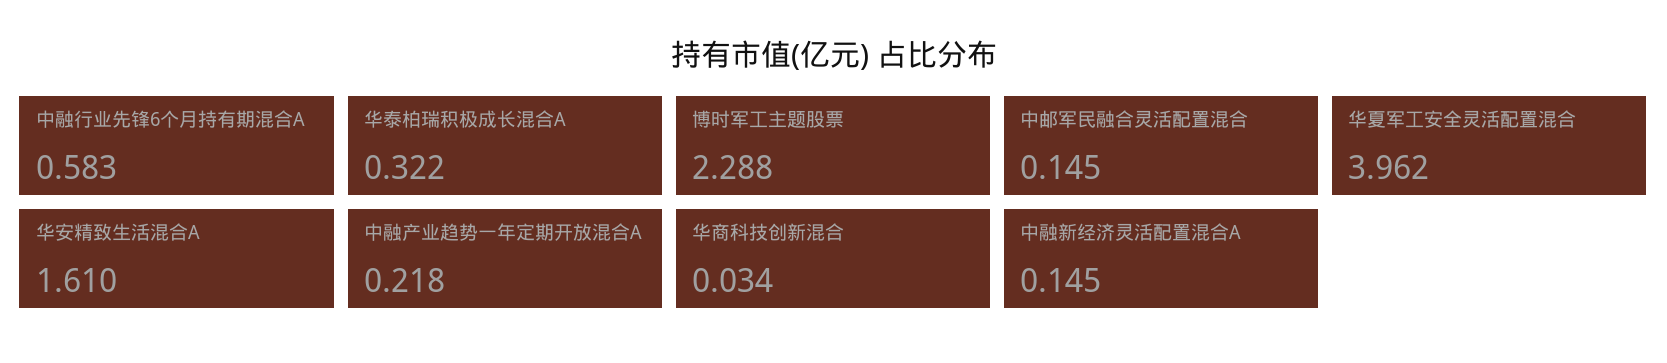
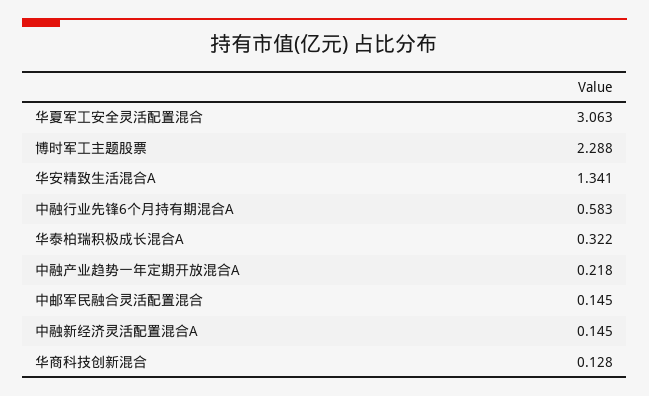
  {
    "中融行业先锋6个月持有期混合A": 0.583,
    "华泰柏瑞积极成长混合A": 0.322,
    "博时军工主题股票": 2.288,
    "中邮军民融合灵活配置混合": 0.145,
-   "华夏军工安全灵活配置混合": 3.962,
+   "华夏军工安全灵活配置混合": 3.063,
-   "华安精致生活混合A": 1.61,
+   "华安精致生活混合A": 1.341,
    "中融产业趋势一年定期开放混合A": 0.218,
-   "华商科技创新混合": 0.034,
+   "华商科技创新混合": 0.128,
    "中融新经济灵活配置混合A": 0.145
  }

